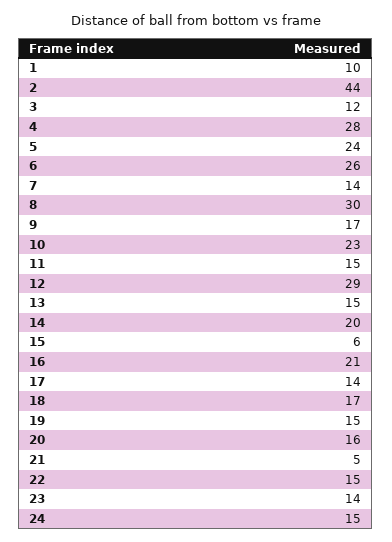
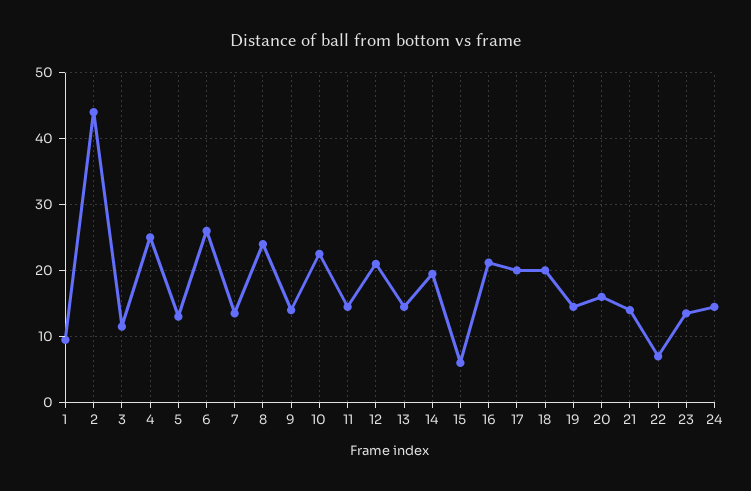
  {
    "1": 10,
    "2": 44,
    "3": 12,
-   "4": 28,
+   "4": 25,
-   "5": 24,
+   "5": 13,
    "6": 26,
    "7": 14,
-   "8": 30,
+   "8": 24,
-   "9": 17,
+   "9": 14,
    "10": 23,
    "11": 15,
-   "12": 29,
+   "12": 21,
    "13": 15,
    "14": 20,
    "15": 6,
    "16": 21,
-   "17": 14,
+   "17": 20,
-   "18": 17,
+   "18": 20,
    "19": 15,
    "20": 16,
-   "21": 5,
+   "21": 14,
-   "22": 15,
+   "22": 7,
    "23": 14,
    "24": 15
  }

